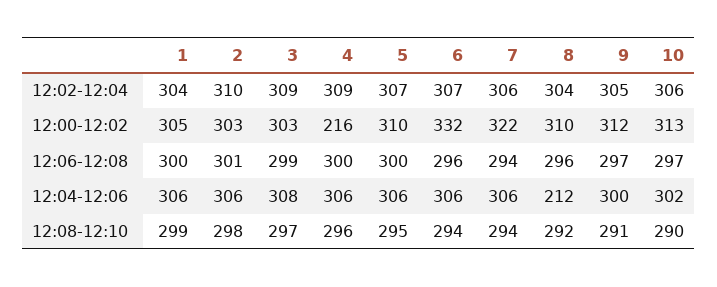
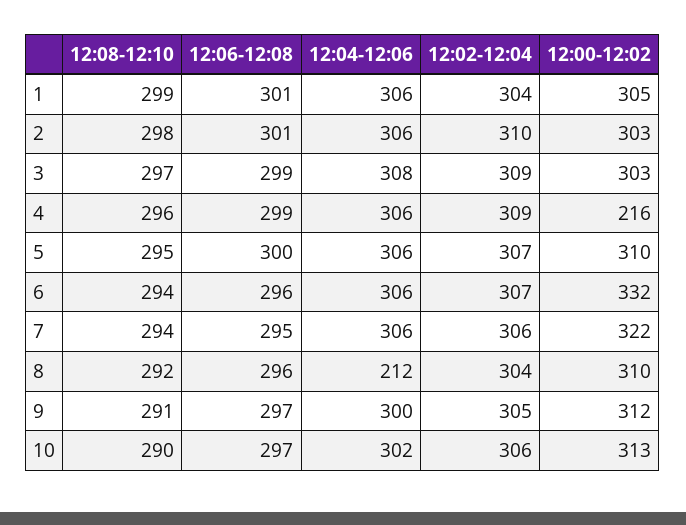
  {
    "1": {
      "12:02-12:04": 304,
      "12:00-12:02": 305,
-     "12:06-12:08": 300,
+     "12:06-12:08": 301,
      "12:04-12:06": 306,
      "12:08-12:10": 299
    },
    "2": {
      "12:02-12:04": 310,
      "12:00-12:02": 303,
      "12:06-12:08": 301,
      "12:04-12:06": 306,
      "12:08-12:10": 298
    },
    "3": {
      "12:02-12:04": 309,
      "12:00-12:02": 303,
      "12:06-12:08": 299,
      "12:04-12:06": 308,
      "12:08-12:10": 297
    },
    "4": {
      "12:02-12:04": 309,
      "12:00-12:02": 216,
-     "12:06-12:08": 300,
+     "12:06-12:08": 299,
      "12:04-12:06": 306,
      "12:08-12:10": 296
    },
    "5": {
      "12:02-12:04": 307,
      "12:00-12:02": 310,
      "12:06-12:08": 300,
      "12:04-12:06": 306,
      "12:08-12:10": 295
    },
    "6": {
      "12:02-12:04": 307,
      "12:00-12:02": 332,
      "12:06-12:08": 296,
      "12:04-12:06": 306,
      "12:08-12:10": 294
    },
    "7": {
      "12:02-12:04": 306,
      "12:00-12:02": 322,
-     "12:06-12:08": 294,
+     "12:06-12:08": 295,
      "12:04-12:06": 306,
      "12:08-12:10": 294
    },
    "8": {
      "12:02-12:04": 304,
      "12:00-12:02": 310,
      "12:06-12:08": 296,
      "12:04-12:06": 212,
      "12:08-12:10": 292
    },
    "9": {
      "12:02-12:04": 305,
      "12:00-12:02": 312,
      "12:06-12:08": 297,
      "12:04-12:06": 300,
      "12:08-12:10": 291
    },
    "10": {
      "12:02-12:04": 306,
      "12:00-12:02": 313,
      "12:06-12:08": 297,
      "12:04-12:06": 302,
      "12:08-12:10": 290
    }
  }

